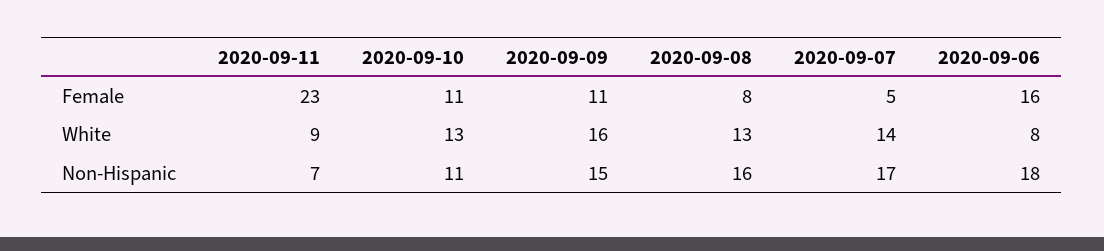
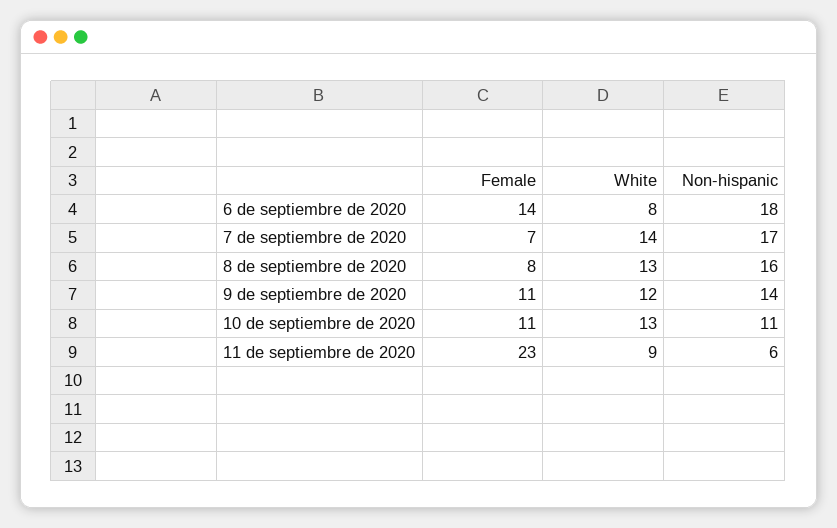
  {
    "2020-09-11": {
      "Female": 23,
      "White": 9,
-     "Non-Hispanic": 7
+     "Non-Hispanic": 6
    },
    "2020-09-10": {
      "Female": 11,
      "White": 13,
      "Non-Hispanic": 11
    },
    "2020-09-09": {
      "Female": 11,
-     "White": 16,
+     "White": 12,
-     "Non-Hispanic": 15
+     "Non-Hispanic": 14
    },
    "2020-09-08": {
      "Female": 8,
      "White": 13,
      "Non-Hispanic": 16
    },
    "2020-09-07": {
-     "Female": 5,
+     "Female": 7,
      "White": 14,
      "Non-Hispanic": 17
    },
    "2020-09-06": {
-     "Female": 16,
+     "Female": 14,
      "White": 8,
      "Non-Hispanic": 18
    }
  }

